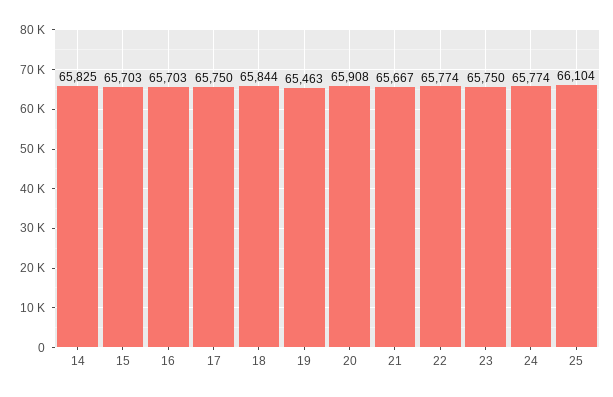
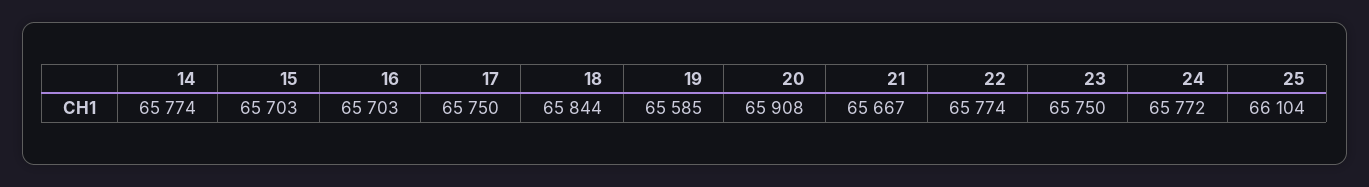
  {
-   "14": 65825,
+   "14": 65774,
    "15": 65703,
    "16": 65703,
    "17": 65750,
    "18": 65844,
-   "19": 65463,
+   "19": 65585,
    "20": 65908,
    "21": 65667,
    "22": 65774,
    "23": 65750,
-   "24": 65774,
+   "24": 65772,
    "25": 66104
  }

